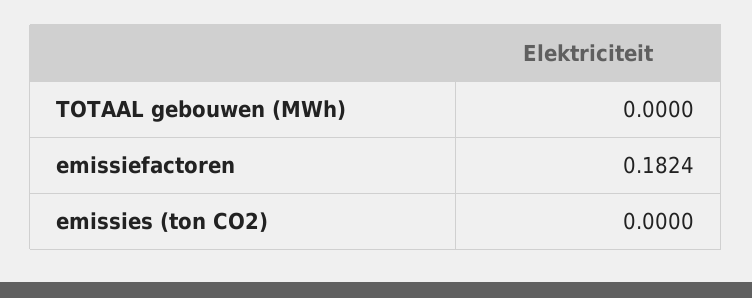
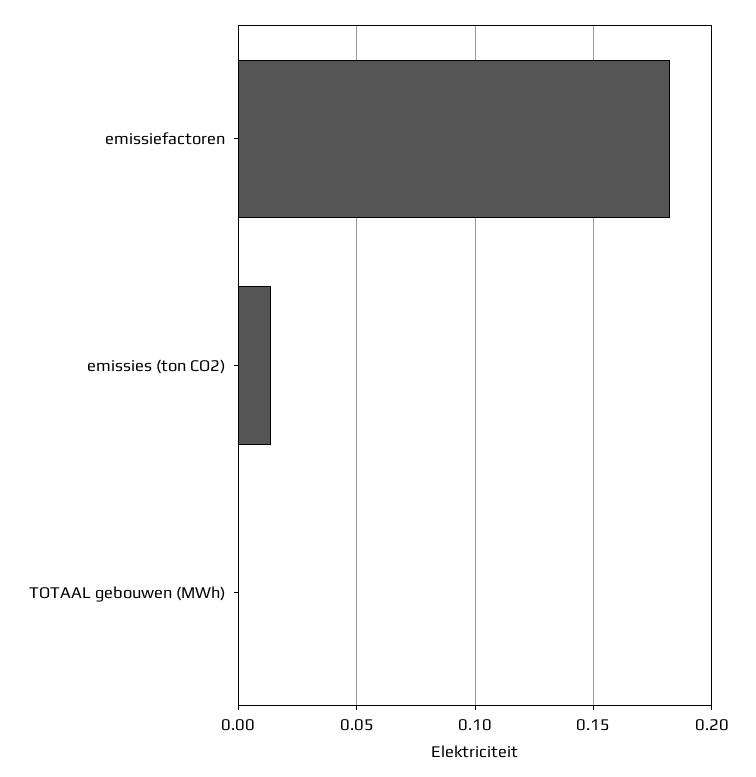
  {
    "TOTAAL gebouwen (MWh)": 0,
    "emissiefactoren": 0.1824,
-   "emissies (ton CO2)": 0
+   "emissies (ton CO2)": 0.015
  }

